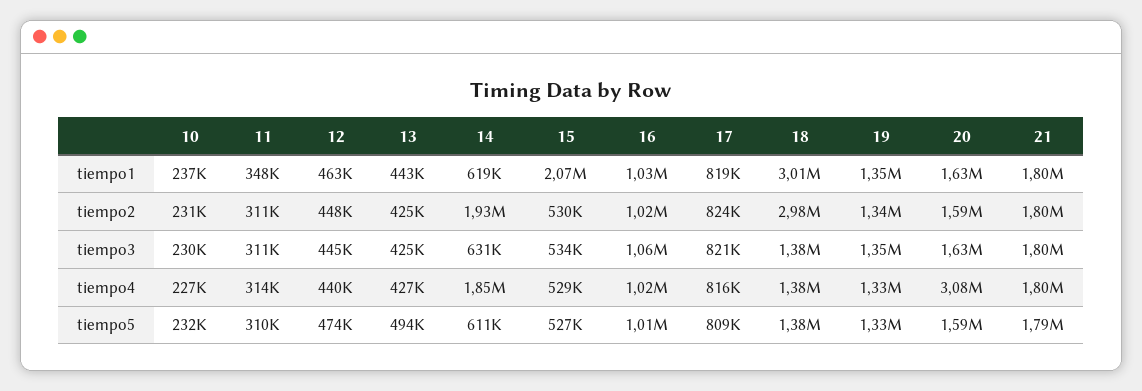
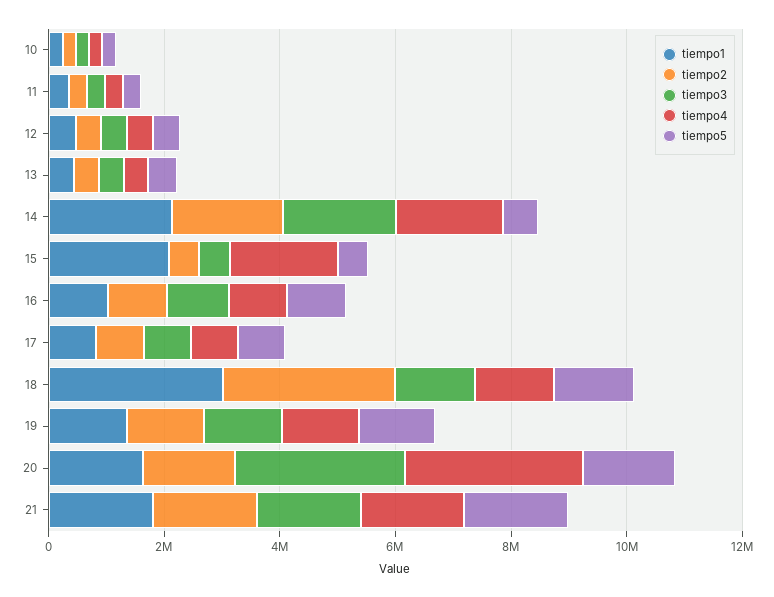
  {
    "tiempo1": {
      "10": 237000,
      "11": 348000,
      "12": 463000,
      "13": 443000,
-     "14": 619000,
+     "14": 2000000,
      "15": 2070000,
      "16": 1030000,
      "17": 819000,
      "18": 3010000,
      "19": 1350000,
      "20": 1630000,
      "21": 1800000
    },
    "tiempo2": {
      "10": 231000,
      "11": 311000,
      "12": 448000,
      "13": 425000,
      "14": 1930000,
      "15": 530000,
      "16": 1020000,
      "17": 824000,
      "18": 2980000,
      "19": 1340000,
      "20": 1590000,
      "21": 1800000
    },
    "tiempo3": {
      "10": 230000,
      "11": 311000,
      "12": 445000,
      "13": 425000,
-     "14": 631000,
+     "14": 2000000,
      "15": 534000,
      "16": 1060000,
      "17": 821000,
      "18": 1380000,
      "19": 1350000,
-     "20": 1630000,
+     "20": 3000000,
      "21": 1800000
    },
    "tiempo4": {
      "10": 227000,
      "11": 314000,
      "12": 440000,
      "13": 427000,
      "14": 1850000,
-     "15": 529000,
+     "15": 2000000,
      "16": 1020000,
      "17": 816000,
      "18": 1380000,
      "19": 1330000,
      "20": 3080000,
      "21": 1800000
    },
    "tiempo5": {
      "10": 232000,
      "11": 310000,
      "12": 474000,
      "13": 494000,
      "14": 611000,
      "15": 527000,
      "16": 1010000,
      "17": 809000,
      "18": 1380000,
      "19": 1330000,
      "20": 1590000,
      "21": 1790000
    }
  }

